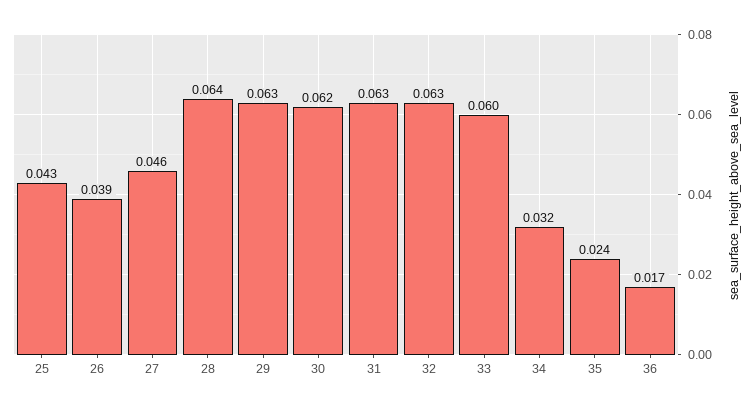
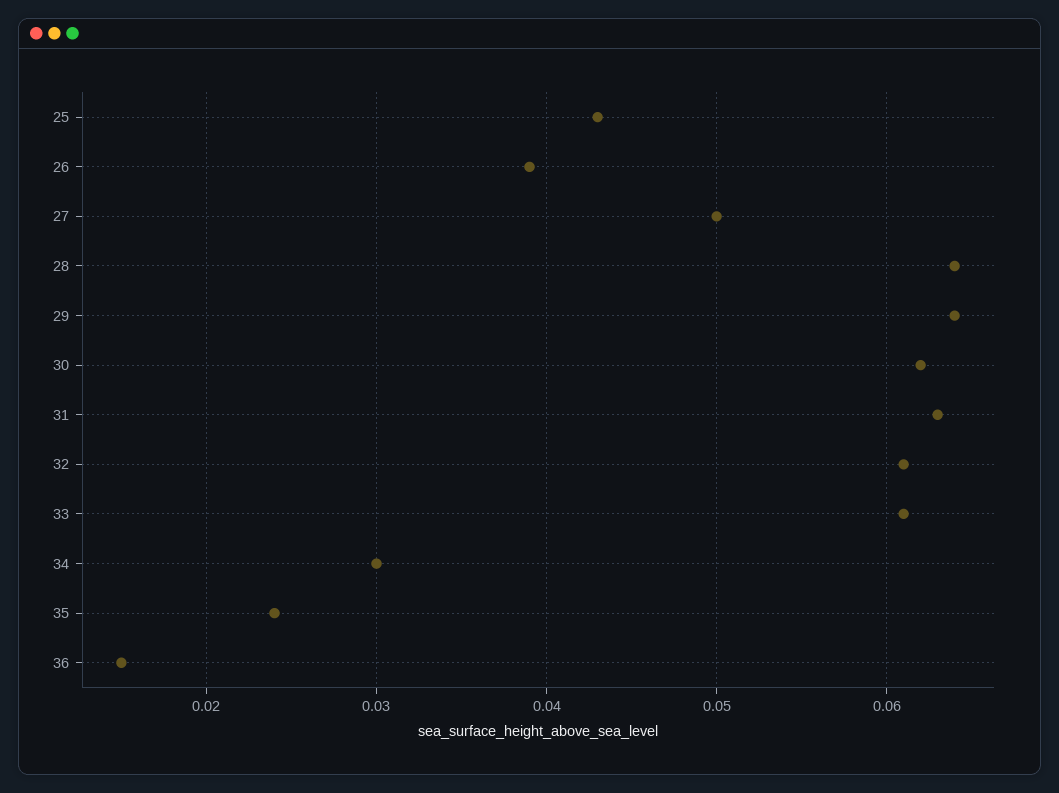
  {
    "25": 0.043,
    "26": 0.039,
-   "27": 0.046,
+   "27": 0.05,
    "28": 0.064,
-   "29": 0.063,
+   "29": 0.064,
    "30": 0.062,
    "31": 0.063,
-   "32": 0.063,
+   "32": 0.061,
-   "33": 0.06,
+   "33": 0.061,
-   "34": 0.032,
+   "34": 0.03,
    "35": 0.024,
-   "36": 0.017
+   "36": 0.015
  }

